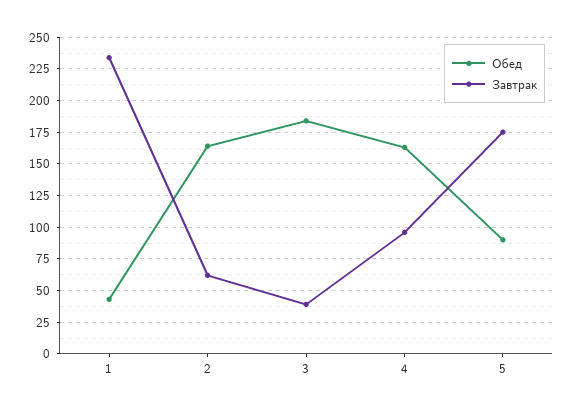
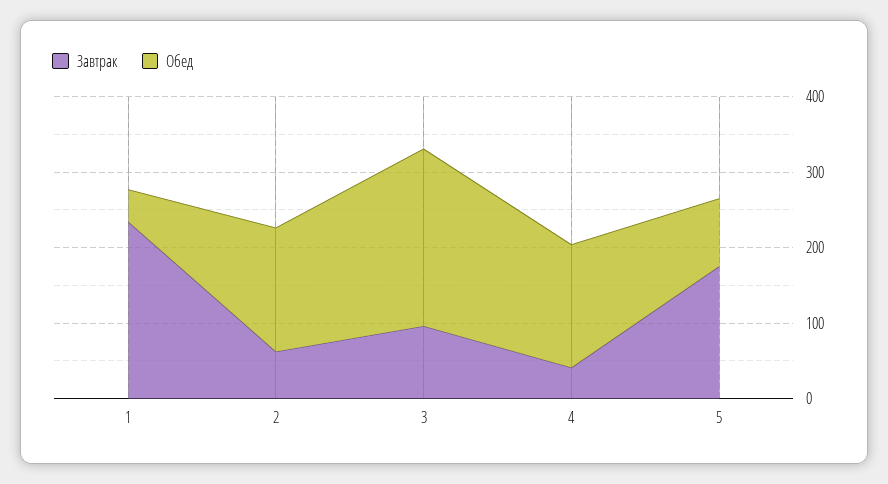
  {
    "Обед": {
      "1": 45,
      "2": 165,
-     "3": 185,
+     "3": 240,
      "4": 165,
      "5": 90
    },
    "Завтрак": {
      "1": 235,
      "2": 60,
-     "3": 40,
+     "3": 100,
-     "4": 95,
+     "4": 40,
      "5": 175
    }
  }

